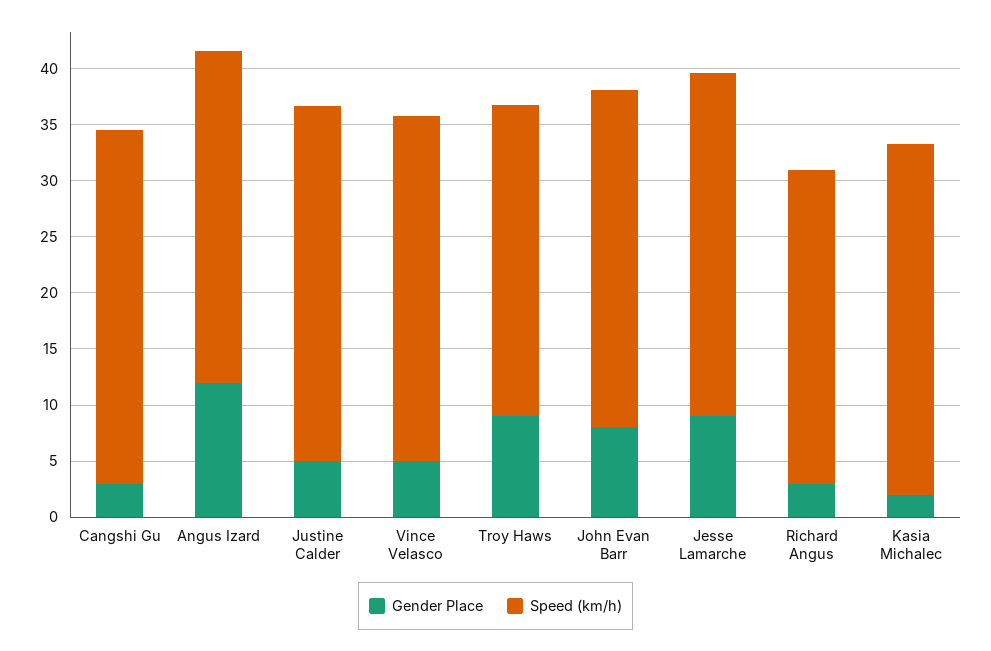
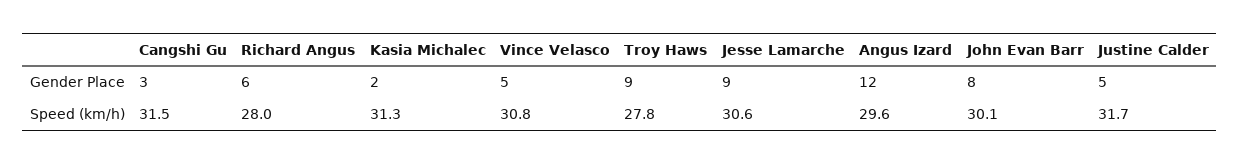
  {
    "Gender Place": {
      "Cangshi Gu": 3,
      "Angus Izard": 12,
      "Justine Calder": 5,
      "Vince Velasco": 5,
      "Troy Haws": 9,
      "John Evan Barr": 8,
      "Jesse Lamarche": 9,
-     "Richard Angus": 3,
+     "Richard Angus": 6,
      "Kasia Michalec": 2
    },
    "Speed (km/h)": {
      "Cangshi Gu": 31.5,
      "Angus Izard": 29.6,
      "Justine Calder": 31.7,
      "Vince Velasco": 30.8,
      "Troy Haws": 27.8,
      "John Evan Barr": 30.1,
      "Jesse Lamarche": 30.6,
      "Richard Angus": 28,
      "Kasia Michalec": 31.3
    }
  }

